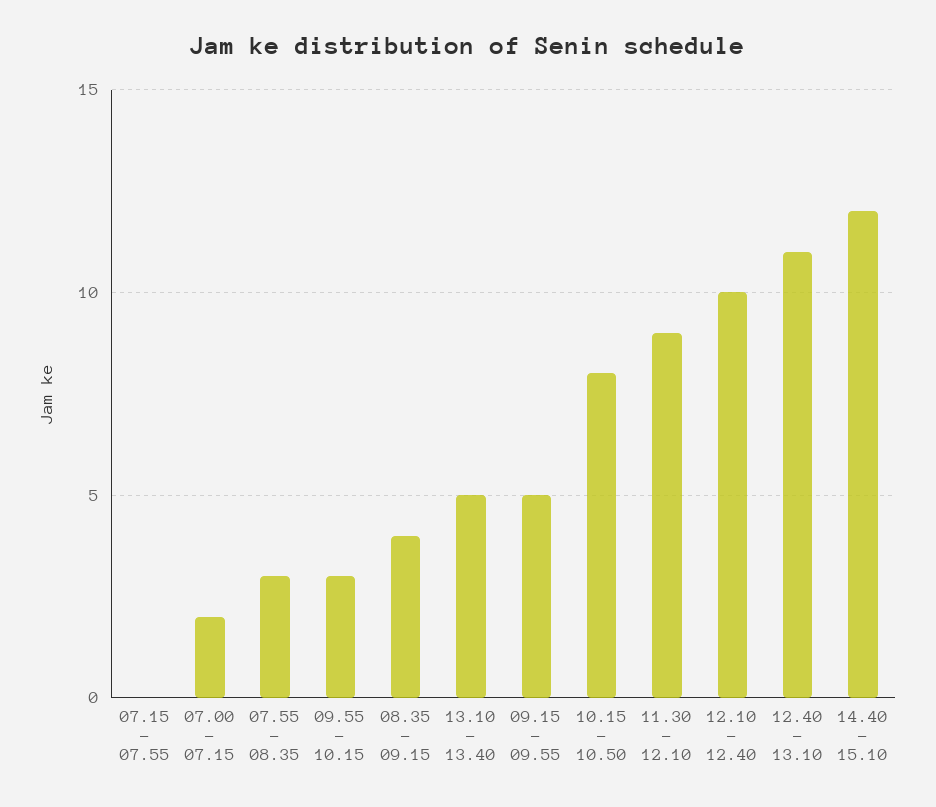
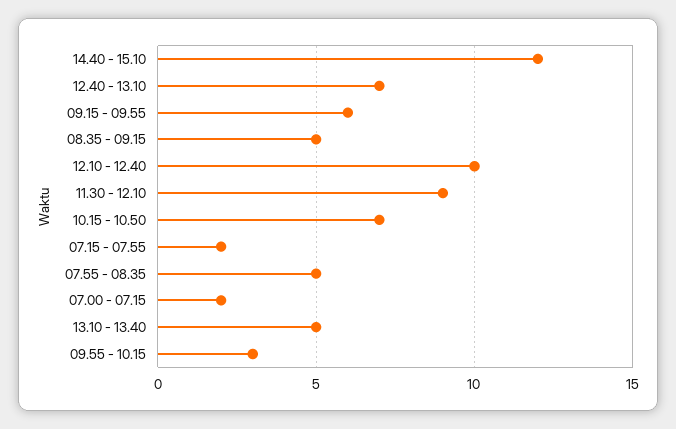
  {
-   "07.15 - 07.55": 0,
+   "07.15 - 07.55": 2,
    "07.00 - 07.15": 2,
-   "07.55 - 08.35": 3,
+   "07.55 - 08.35": 5,
    "09.55 - 10.15": 3,
-   "08.35 - 09.15": 4,
+   "08.35 - 09.15": 5,
    "13.10 - 13.40": 5,
-   "09.15 - 09.55": 5,
+   "09.15 - 09.55": 6,
-   "10.15 - 10.50": 8,
+   "10.15 - 10.50": 7,
    "11.30 - 12.10": 9,
    "12.10 - 12.40": 10,
-   "12.40 - 13.10": 11,
+   "12.40 - 13.10": 7,
    "14.40 - 15.10": 12
  }

